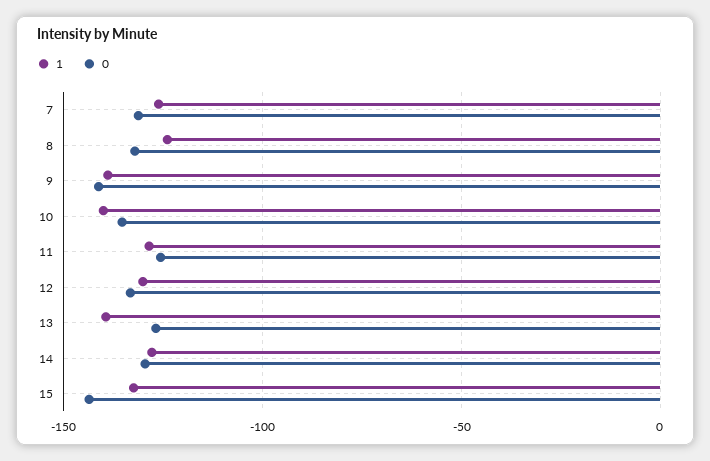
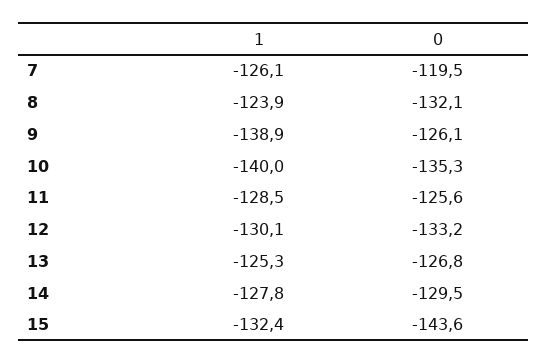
  {
    "1": {
      "7": -126.1,
      "8": -123.9,
      "9": -138.9,
      "10": -140,
      "11": -128.5,
      "12": -130.1,
-     "13": -140,
+     "13": -125.3,
      "14": -127.8,
      "15": -132.4
    },
    "0": {
-     "7": -130,
+     "7": -119.5,
      "8": -132.1,
-     "9": -140,
+     "9": -126.1,
      "10": -135.3,
      "11": -125.6,
      "12": -133.2,
      "13": -126.8,
      "14": -129.5,
      "15": -143.6
    }
  }

